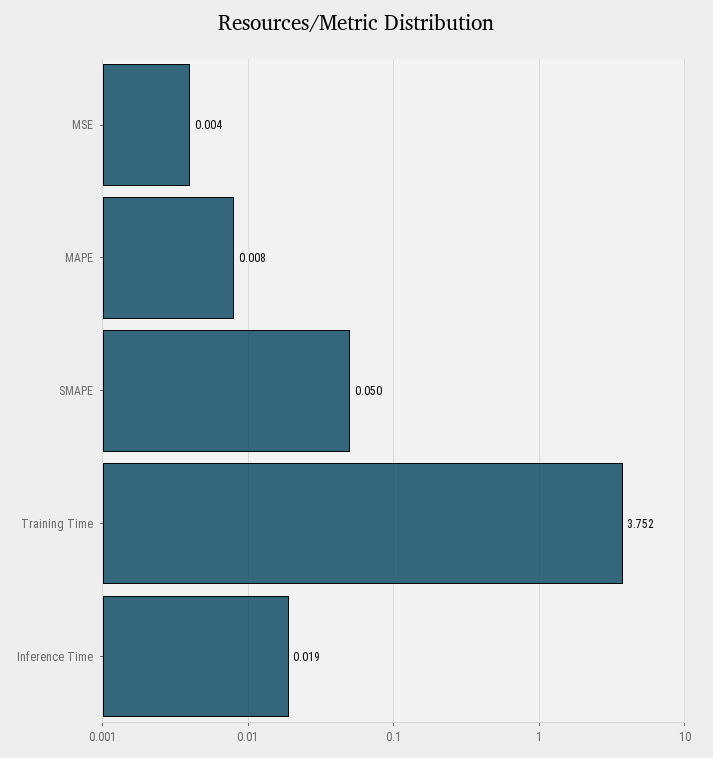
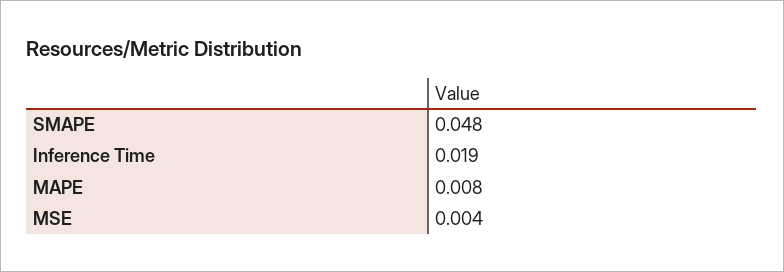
  {
    "MSE": 0.004,
    "MAPE": 0.008,
-   "SMAPE": 0.05,
+   "SMAPE": 0.048,
-   "Training Time": 3.752,
    "Inference Time": 0.019
  }

